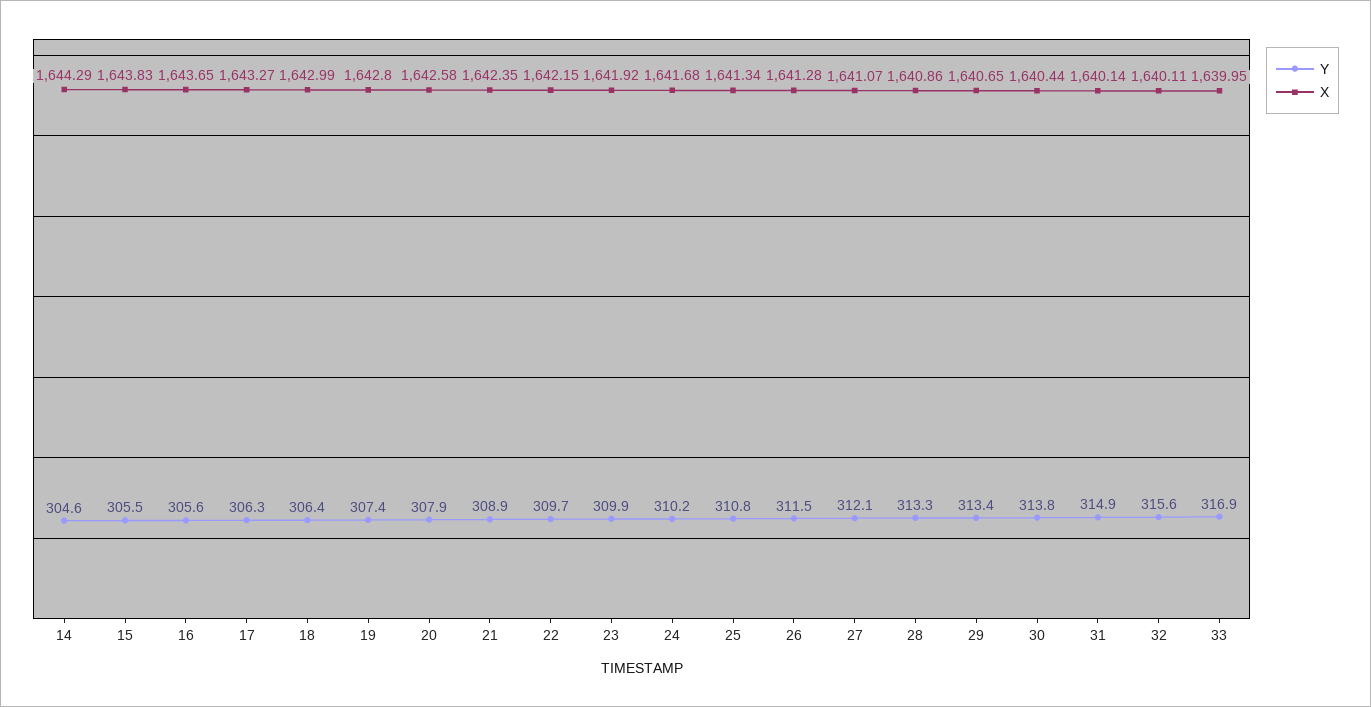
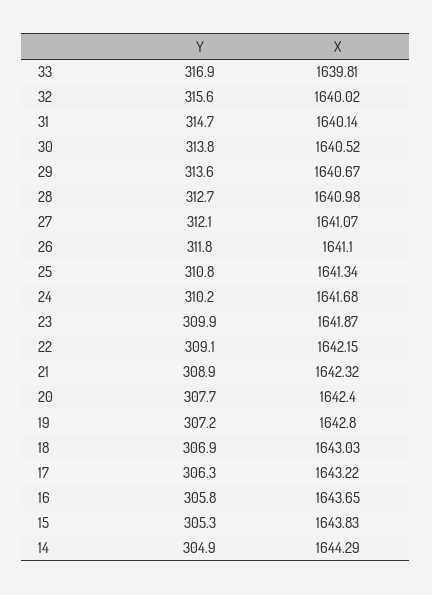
  {
    "Y": {
-     "14": 304.6,
+     "14": 304.9,
-     "15": 305.5,
+     "15": 305.3,
-     "16": 305.6,
+     "16": 305.8,
      "17": 306.3,
-     "18": 306.4,
+     "18": 306.9,
-     "19": 307.4,
+     "19": 307.2,
-     "20": 307.9,
+     "20": 307.7,
      "21": 308.9,
-     "22": 309.7,
+     "22": 309.1,
      "23": 309.9,
      "24": 310.2,
      "25": 310.8,
-     "26": 311.5,
+     "26": 311.8,
      "27": 312.1,
-     "28": 313.3,
+     "28": 312.7,
-     "29": 313.4,
+     "29": 313.6,
      "30": 313.8,
-     "31": 314.9,
+     "31": 314.7,
      "32": 315.6,
      "33": 316.9
    },
    "X": {
      "14": 1644.29,
      "15": 1643.83,
      "16": 1643.65,
-     "17": 1643.27,
+     "17": 1643.22,
-     "18": 1642.99,
+     "18": 1643.03,
      "19": 1642.8,
-     "20": 1642.58,
+     "20": 1642.4,
-     "21": 1642.35,
+     "21": 1642.32,
      "22": 1642.15,
-     "23": 1641.92,
+     "23": 1641.87,
      "24": 1641.68,
      "25": 1641.34,
-     "26": 1641.28,
+     "26": 1641.1,
      "27": 1641.07,
-     "28": 1640.86,
+     "28": 1640.98,
-     "29": 1640.65,
+     "29": 1640.67,
-     "30": 1640.44,
+     "30": 1640.52,
      "31": 1640.14,
-     "32": 1640.11,
+     "32": 1640.02,
-     "33": 1639.95
+     "33": 1639.81
    }
  }

